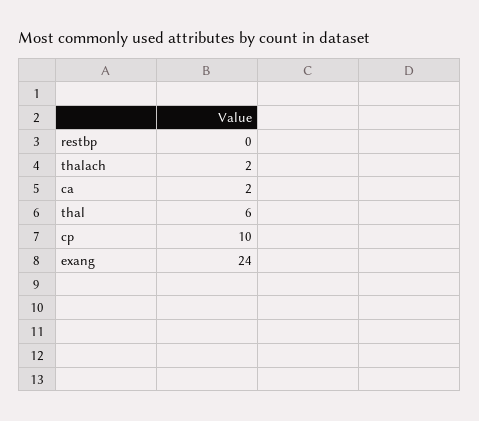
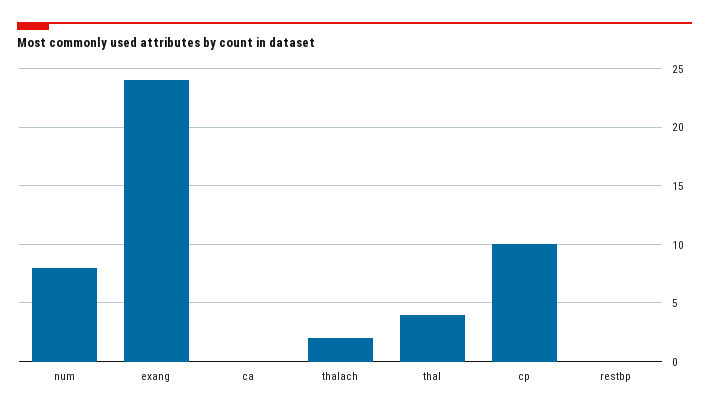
  {
    "restbp": 0,
    "thalach": 2,
-   "ca": 2,
+   "ca": 0,
-   "thal": 6,
+   "thal": 4,
    "cp": 10,
-   "exang": 24
+   "exang": 24,
+   "num": 8
  }

